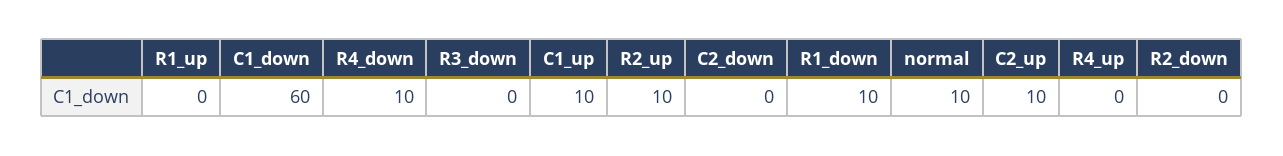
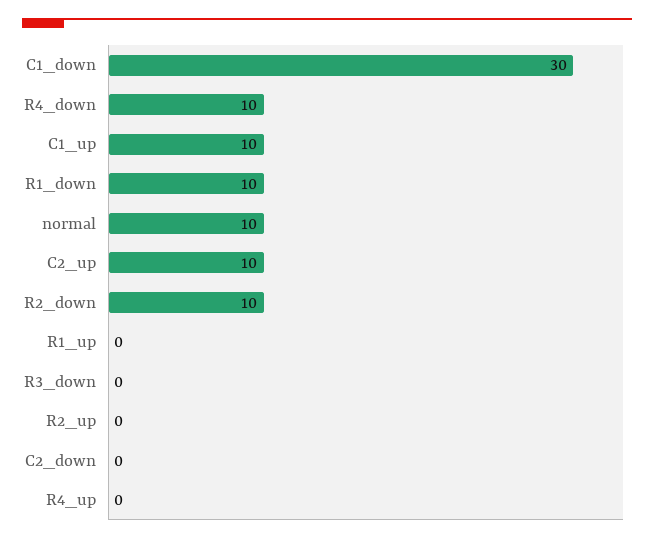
  {
    "R1_up": 0,
-   "C1_down": 60,
+   "C1_down": 30,
    "R4_down": 10,
    "R3_down": 0,
    "C1_up": 10,
-   "R2_up": 10,
+   "R2_up": 0,
    "C2_down": 0,
    "R1_down": 10,
    "normal": 10,
    "C2_up": 10,
    "R4_up": 0,
-   "R2_down": 0
+   "R2_down": 10
  }

